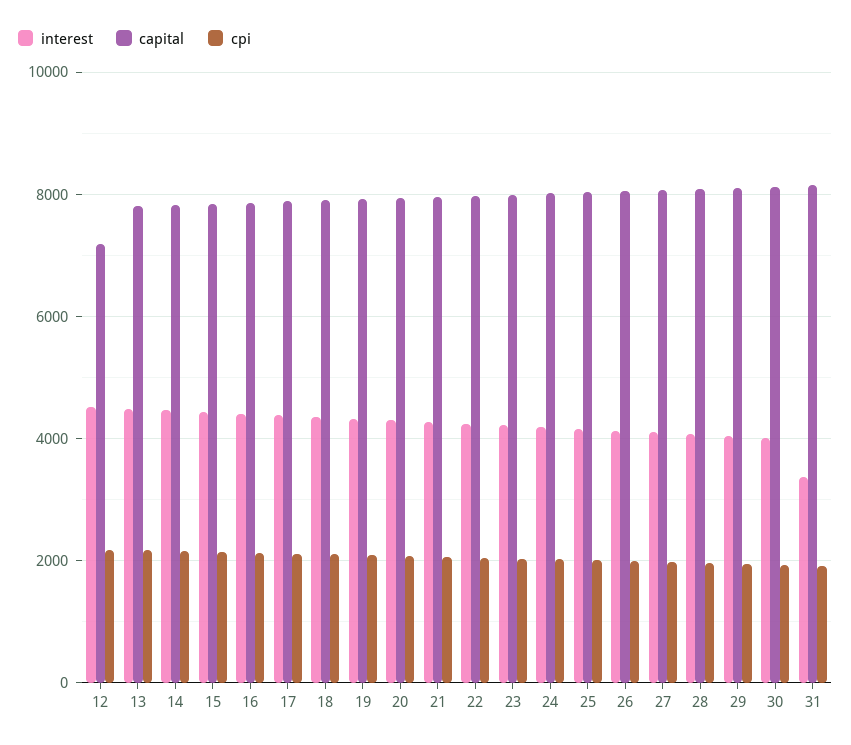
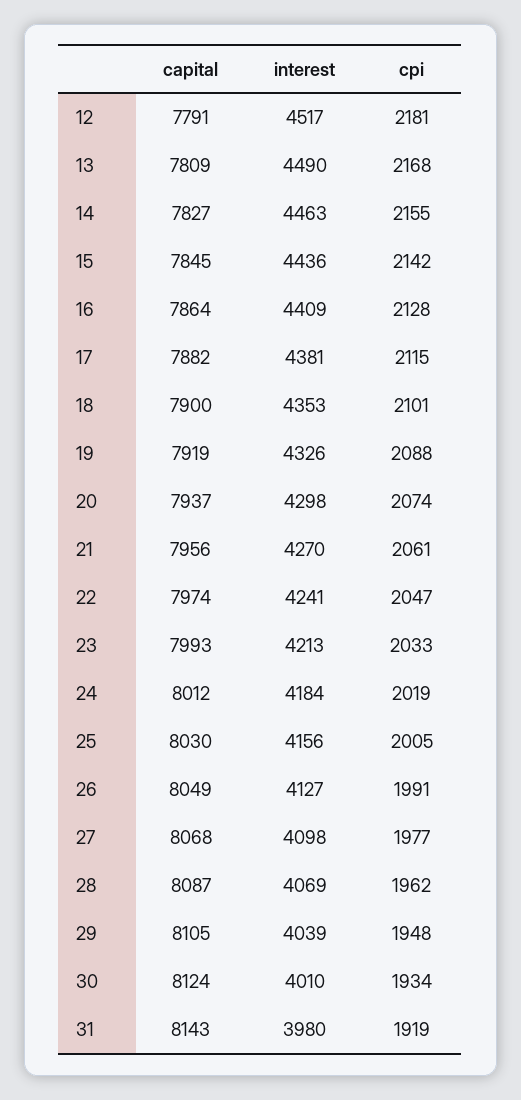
  {
    "interest": {
      "12": 4517,
      "13": 4490,
      "14": 4463,
      "15": 4436,
      "16": 4409,
      "17": 4381,
      "18": 4353,
      "19": 4326,
      "20": 4298,
      "21": 4270,
      "22": 4241,
      "23": 4213,
      "24": 4184,
      "25": 4156,
      "26": 4127,
      "27": 4098,
      "28": 4069,
      "29": 4039,
      "30": 4010,
-     "31": 3400
+     "31": 3980
    },
    "capital": {
-     "12": 7200,
+     "12": 7791,
      "13": 7809,
      "14": 7827,
      "15": 7845,
      "16": 7864,
      "17": 7882,
      "18": 7900,
      "19": 7919,
      "20": 7937,
      "21": 7956,
      "22": 7974,
      "23": 7993,
      "24": 8012,
      "25": 8030,
      "26": 8049,
      "27": 8068,
      "28": 8087,
      "29": 8105,
      "30": 8124,
      "31": 8143
    },
    "cpi": {
      "12": 2181,
      "13": 2168,
      "14": 2155,
      "15": 2142,
      "16": 2128,
      "17": 2115,
      "18": 2101,
      "19": 2088,
      "20": 2074,
      "21": 2061,
      "22": 2047,
      "23": 2033,
      "24": 2019,
      "25": 2005,
      "26": 1991,
      "27": 1977,
      "28": 1962,
      "29": 1948,
      "30": 1934,
      "31": 1919
    }
  }

